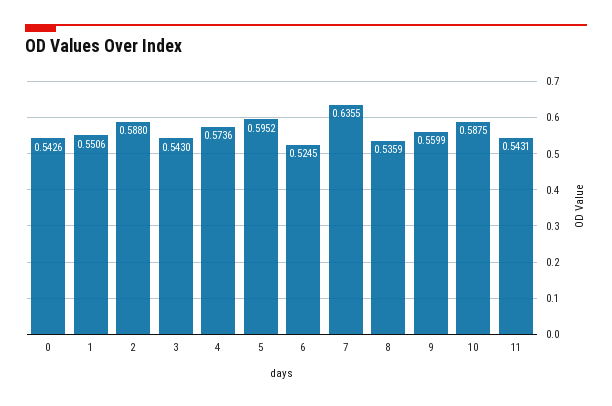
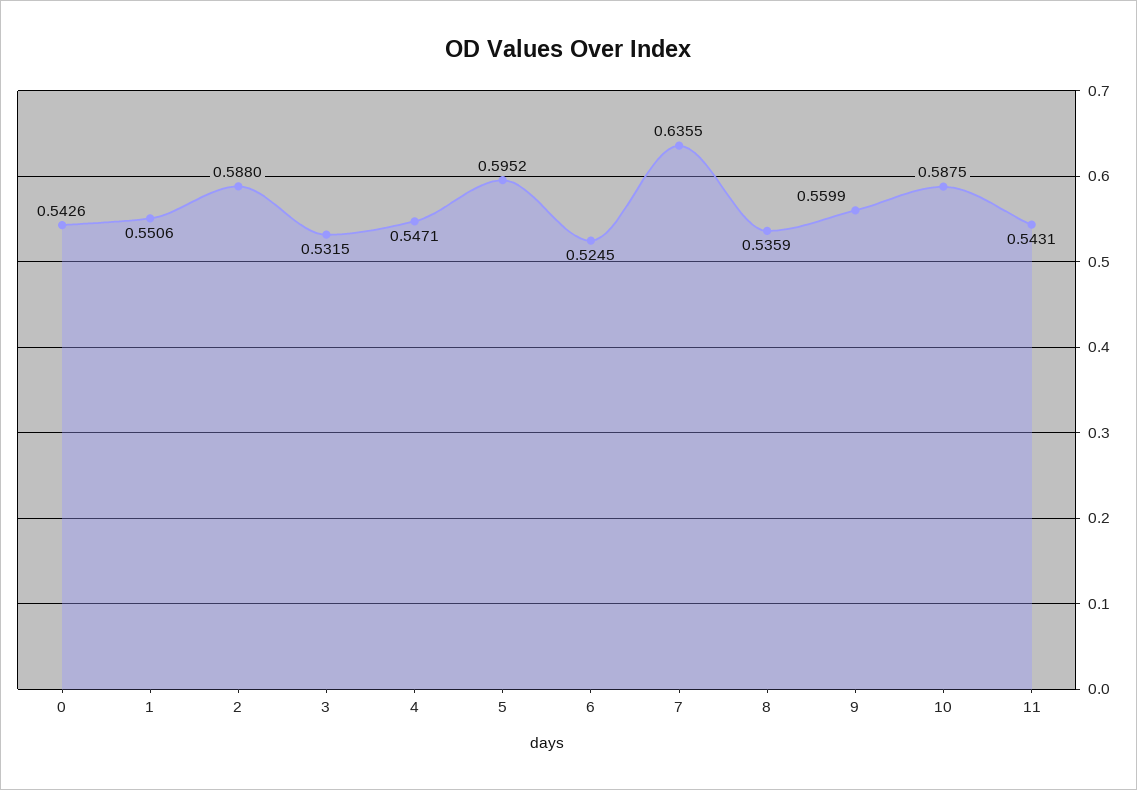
  {
    "0": 0.5426,
    "1": 0.5506,
    "2": 0.588,
-   "3": 0.543,
+   "3": 0.5315,
-   "4": 0.5736,
+   "4": 0.5471,
    "5": 0.5952,
    "6": 0.5245,
    "7": 0.6355,
    "8": 0.5359,
    "9": 0.5599,
    "10": 0.5875,
    "11": 0.5431
  }

